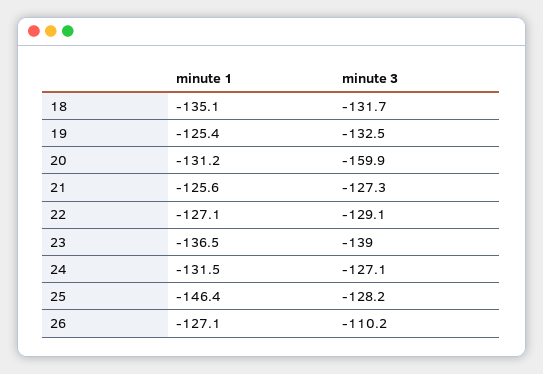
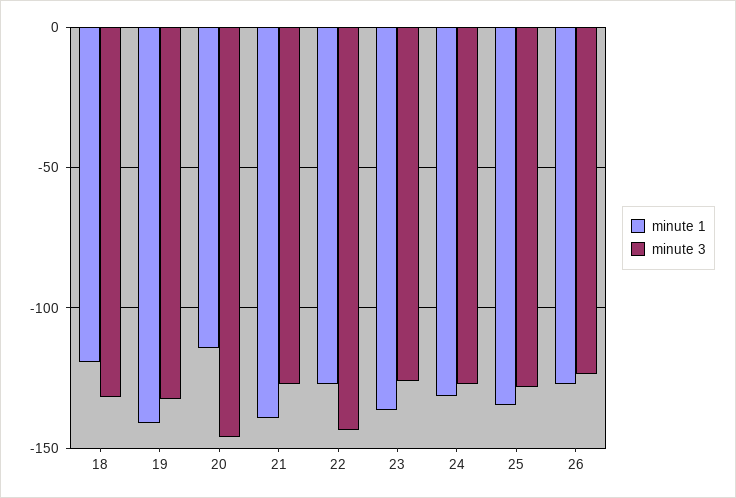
  {
    "minute 1": {
-     "18": -135.1,
+     "18": -120,
-     "19": -125.4,
+     "19": -140,
-     "20": -131.2,
+     "20": -115,
-     "21": -125.6,
+     "21": -140,
      "22": -127.1,
      "23": -136.5,
      "24": -131.5,
-     "25": -146.4,
+     "25": -135,
      "26": -127.1
    },
    "minute 3": {
      "18": -131.7,
      "19": -132.5,
-     "20": -159.9,
+     "20": -145,
      "21": -127.3,
-     "22": -129.1,
+     "22": -145,
-     "23": -139,
+     "23": -125,
      "24": -127.1,
      "25": -128.2,
-     "26": -110.2
+     "26": -125
    }
  }

